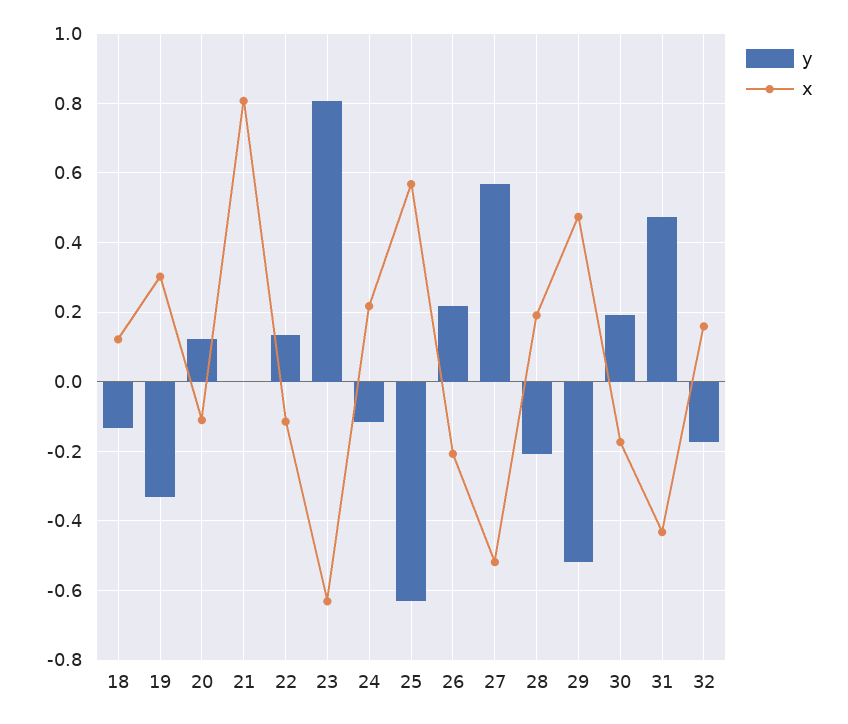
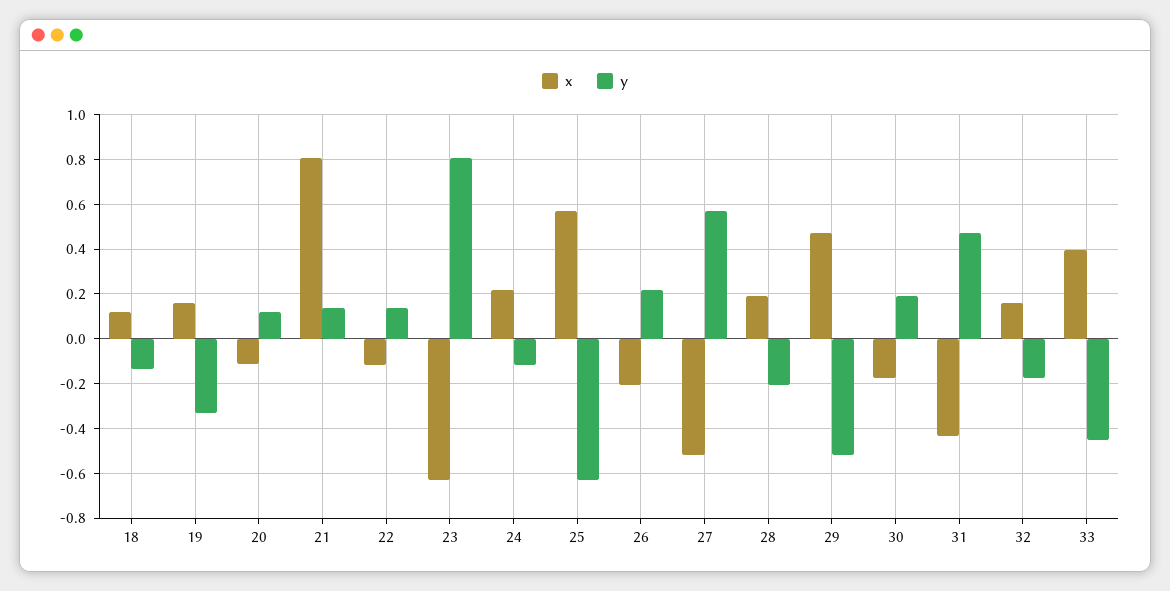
  {
    "y": {
      "18": -0.14,
      "19": -0.34,
      "20": 0.12,
-     "21": 0,
+     "21": 0.15,
      "22": 0.14,
      "23": 0.8,
      "24": -0.12,
      "25": -0.64,
      "26": 0.22,
      "27": 0.56,
      "28": -0.2,
      "29": -0.52,
      "30": 0.2,
      "31": 0.48,
-     "32": -0.18
+     "32": -0.18,
+     "33": -0.45
    },
    "x": {
      "18": 0.12,
-     "19": 0.3,
+     "19": 0.15,
      "20": -0.12,
      "21": 0.8,
      "22": -0.12,
      "23": -0.64,
      "24": 0.22,
      "25": 0.56,
      "26": -0.2,
      "27": -0.52,
      "28": 0.2,
      "29": 0.48,
      "30": -0.18,
      "31": -0.44,
-     "32": 0.16
+     "32": 0.16,
+     "33": 0.4
    }
  }

